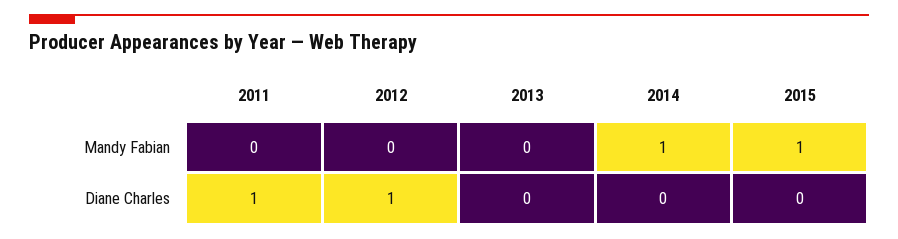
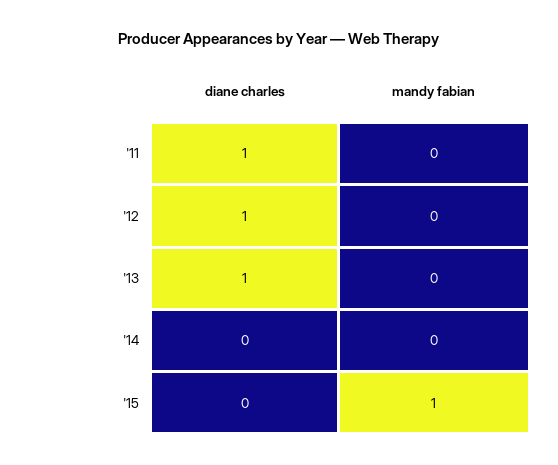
  {
    "2011": {
      "Mandy Fabian": 0,
      "Diane Charles": 1
    },
    "2012": {
      "Mandy Fabian": 0,
      "Diane Charles": 1
    },
    "2013": {
      "Mandy Fabian": 0,
-     "Diane Charles": 0
+     "Diane Charles": 1
    },
    "2014": {
-     "Mandy Fabian": 1,
+     "Mandy Fabian": 0,
      "Diane Charles": 0
    },
    "2015": {
      "Mandy Fabian": 1,
      "Diane Charles": 0
    }
  }

